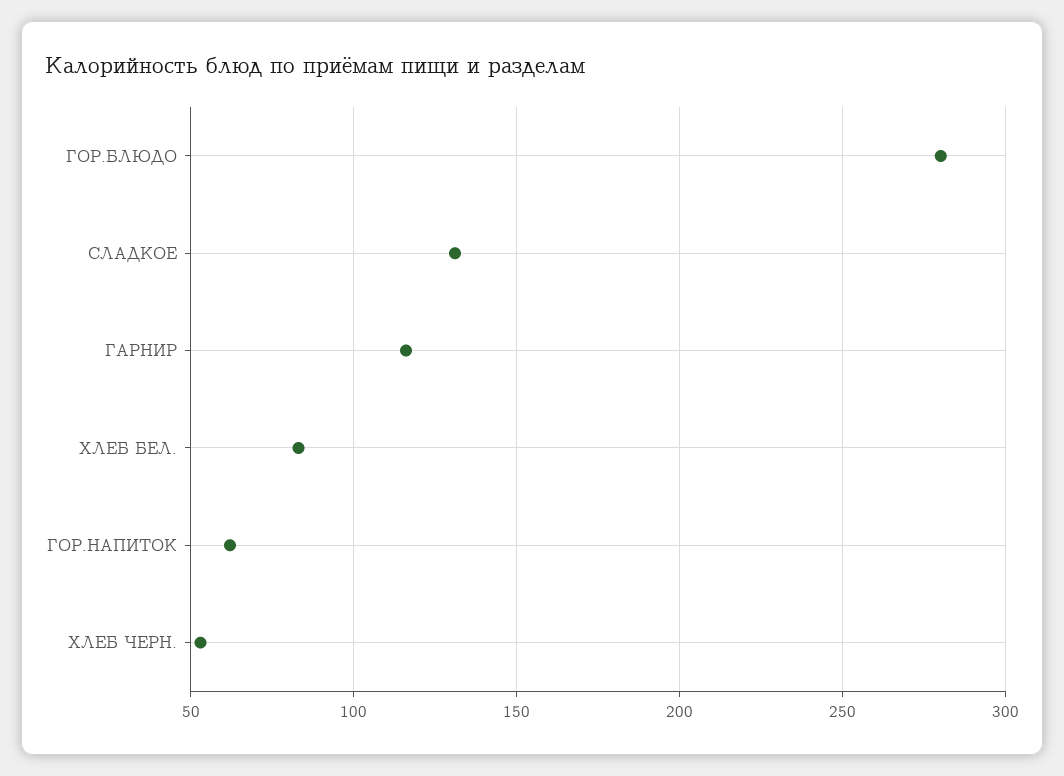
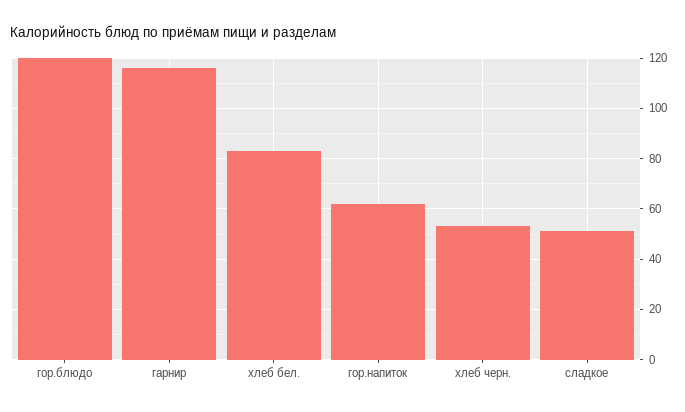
  {
-   "ГОР.БЛЮДО": 280,
+   "ГОР.БЛЮДО": 120,
-   "СЛАДКОЕ": 130,
+   "СЛАДКОЕ": 50,
    "ГАРНИР": 115,
    "ХЛЕБ БЕЛ.": 85,
    "ГОР.НАПИТОК": 60,
    "ХЛЕБ ЧЕРН.": 55
  }

